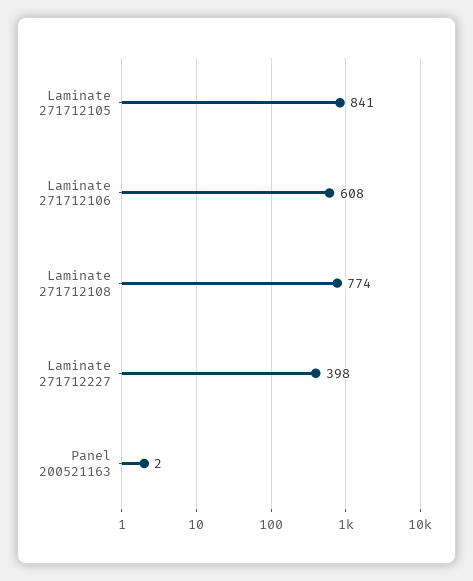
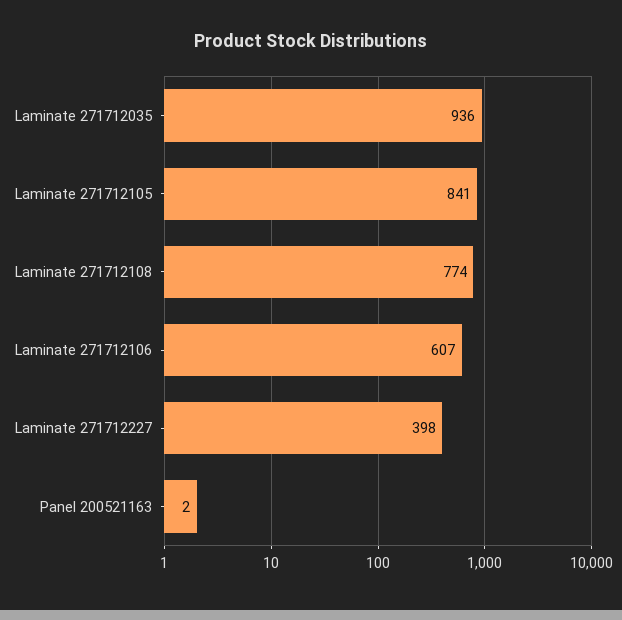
  {
    "Laminate 271712105": 841,
-   "Laminate 271712106": 608,
+   "Laminate 271712106": 607,
    "Laminate 271712108": 774,
    "Laminate 271712227": 398,
-   "Panel 200521163": 2
+   "Panel 200521163": 2,
+   "Laminate 271712035": 936
  }

